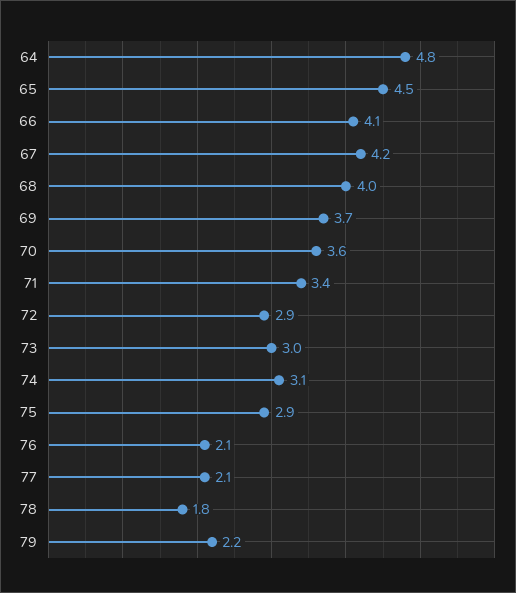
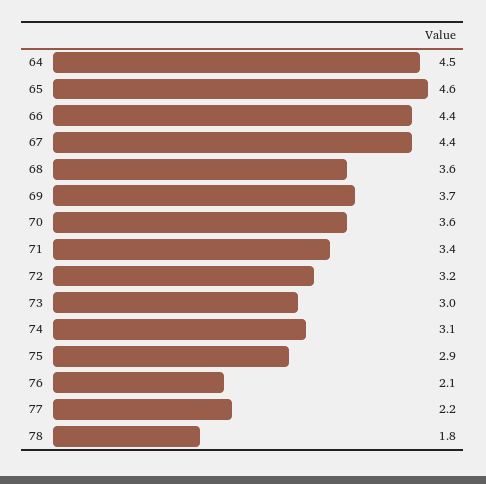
  {
-   "64": 4.8,
+   "64": 4.5,
-   "65": 4.5,
+   "65": 4.6,
-   "66": 4.1,
+   "66": 4.4,
-   "67": 4.2,
+   "67": 4.4,
-   "68": 4,
+   "68": 3.6,
    "69": 3.7,
    "70": 3.6,
    "71": 3.4,
-   "72": 2.9,
+   "72": 3.2,
    "73": 3,
    "74": 3.1,
    "75": 2.9,
    "76": 2.1,
-   "77": 2.1,
+   "77": 2.2,
-   "78": 1.8,
+   "78": 1.8
-   "79": 2.2
  }

